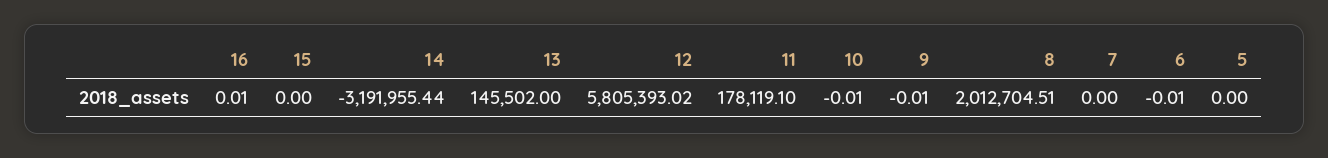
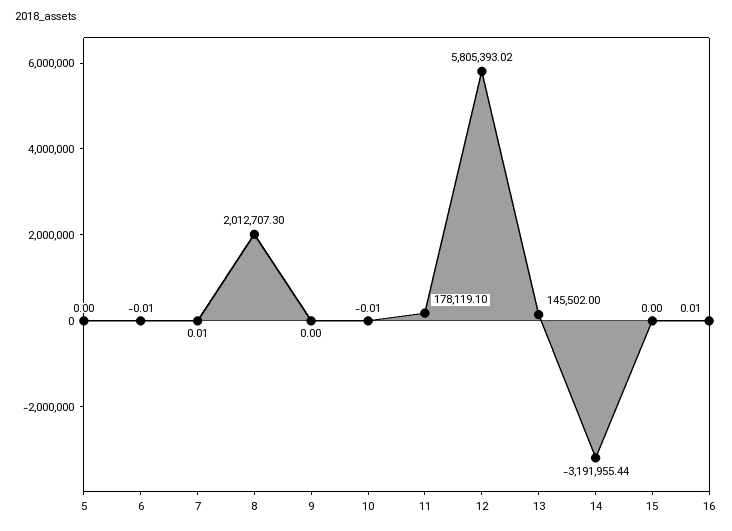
  {
    "16": 0.01,
    "15": 0,
    "14": -3191955.44,
    "13": 145502,
    "12": 5805393.02,
    "11": 178119.1,
    "10": -0.01,
-   "9": -0.01,
+   "9": 0,
-   "8": 2012704.51,
+   "8": 2012707.3,
-   "7": 0,
+   "7": 0.01,
    "6": -0.01,
    "5": 0
  }

